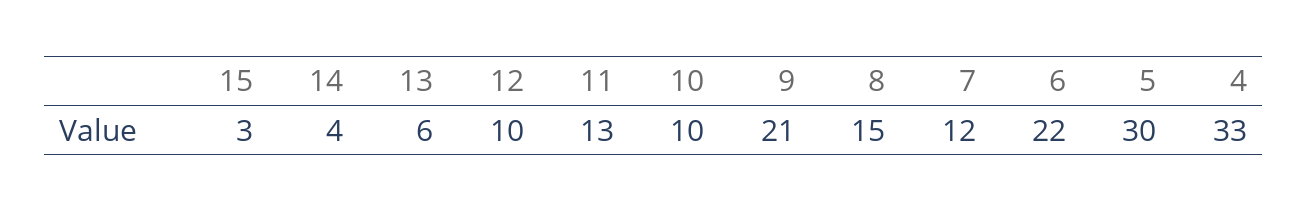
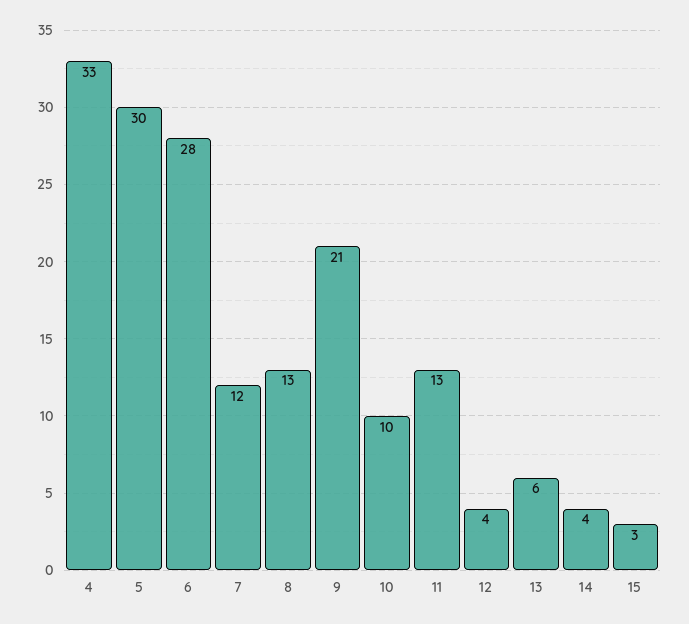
  {
    "15": 3,
    "14": 4,
    "13": 6,
-   "12": 10,
+   "12": 4,
    "11": 13,
    "10": 10,
    "9": 21,
-   "8": 15,
+   "8": 13,
    "7": 12,
-   "6": 22,
+   "6": 28,
    "5": 30,
    "4": 33
  }

